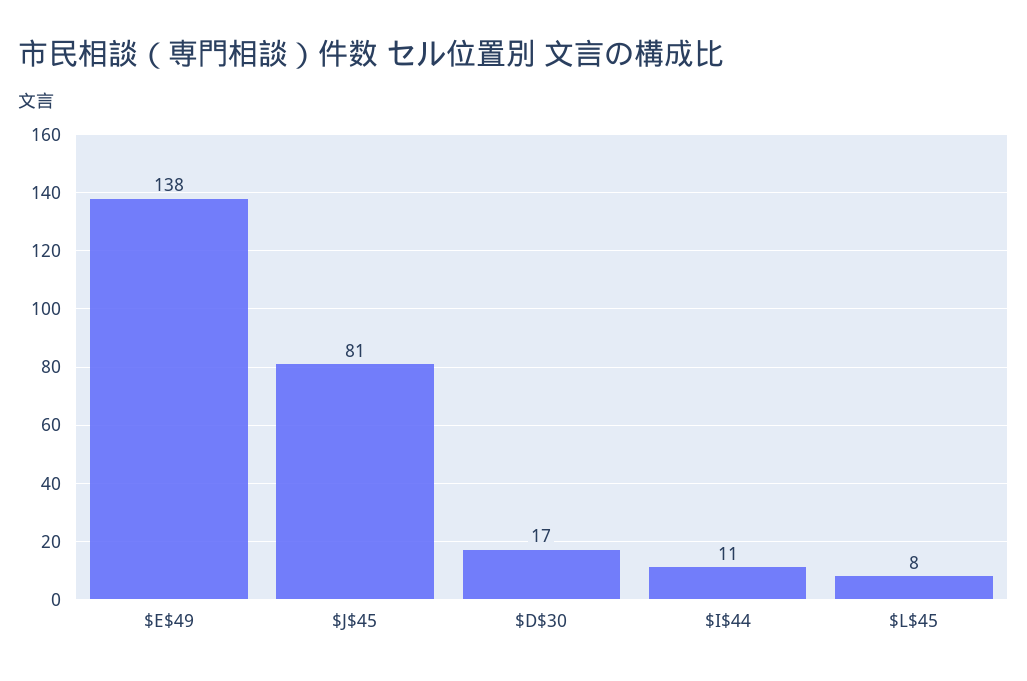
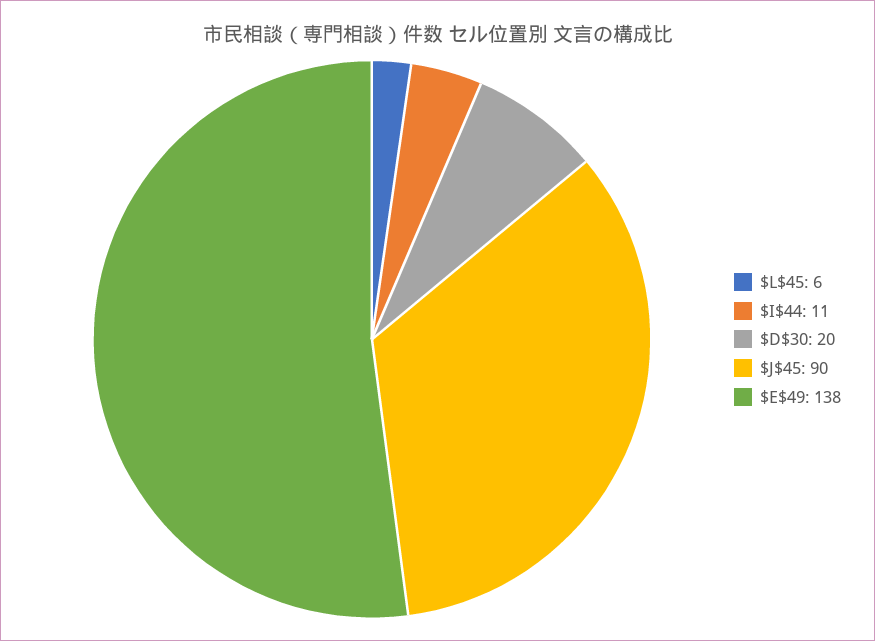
  {
    "$E$49": 138,
-   "$J$45": 81,
+   "$J$45": 90,
-   "$D$30": 17,
+   "$D$30": 20,
    "$I$44": 11,
-   "$L$45": 8
+   "$L$45": 6
  }

